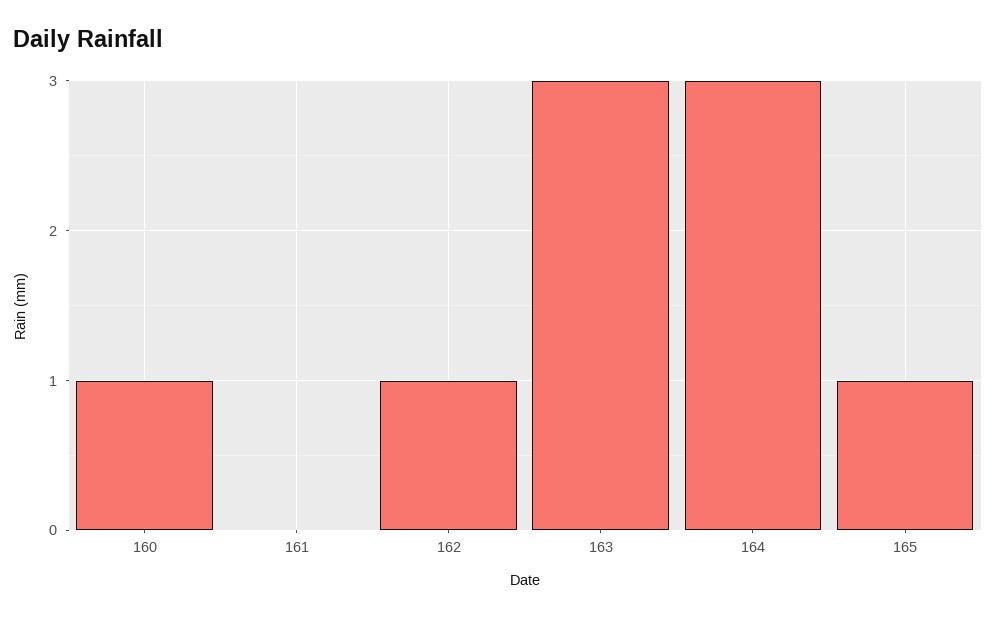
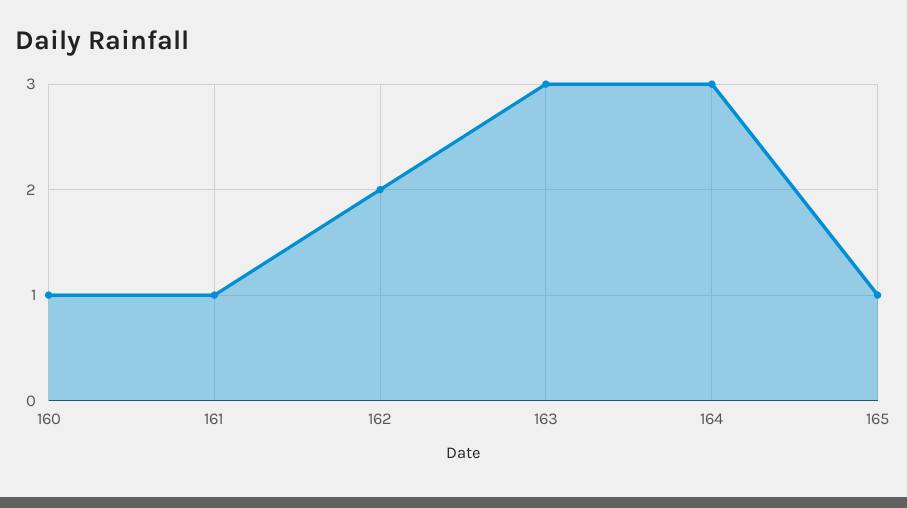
  {
    "160": 1,
-   "161": 0,
+   "161": 1,
-   "162": 1,
+   "162": 2,
    "163": 3,
    "164": 3,
    "165": 1
  }

